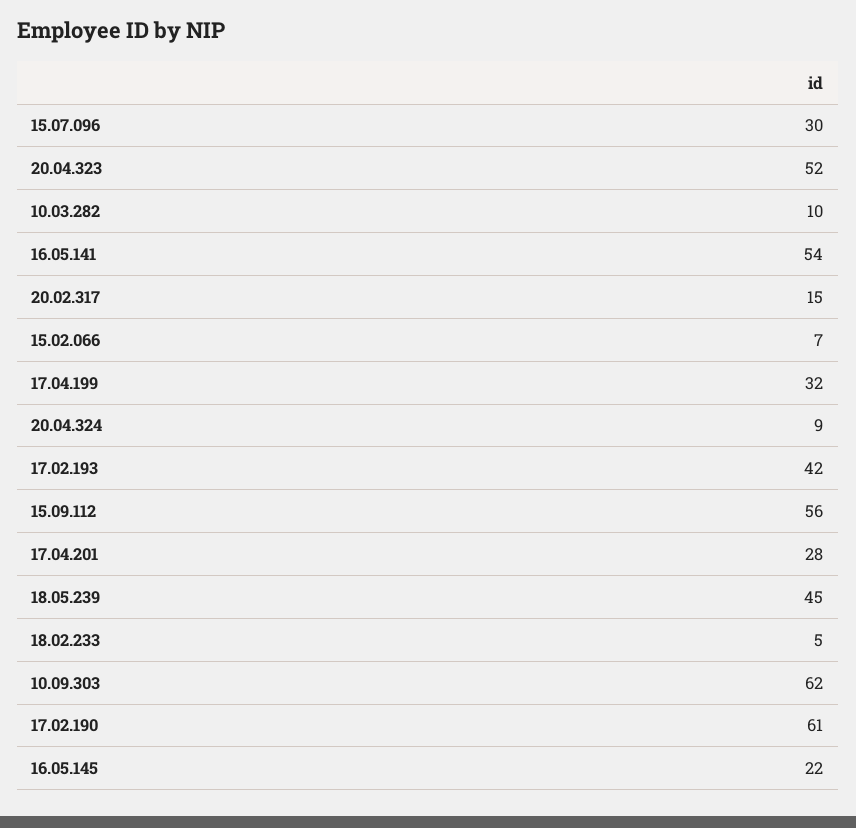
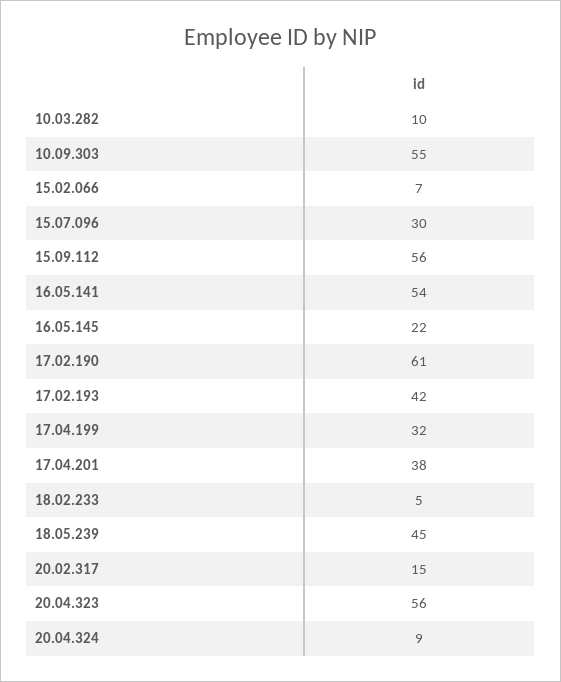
  {
    "15.07.096": 30,
-   "20.04.323": 52,
+   "20.04.323": 56,
    "10.03.282": 10,
    "16.05.141": 54,
    "20.02.317": 15,
    "15.02.066": 7,
    "17.04.199": 32,
    "20.04.324": 9,
    "17.02.193": 42,
    "15.09.112": 56,
-   "17.04.201": 28,
+   "17.04.201": 38,
    "18.05.239": 45,
    "18.02.233": 5,
-   "10.09.303": 62,
+   "10.09.303": 55,
    "17.02.190": 61,
    "16.05.145": 22
  }

